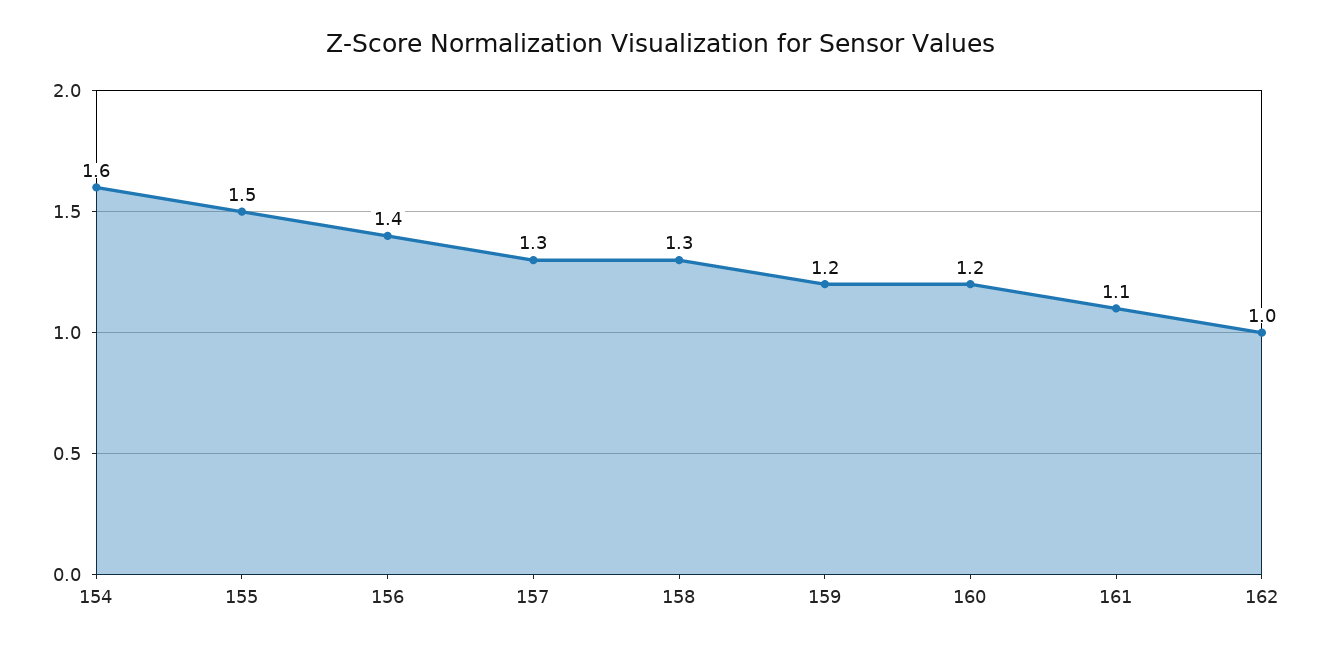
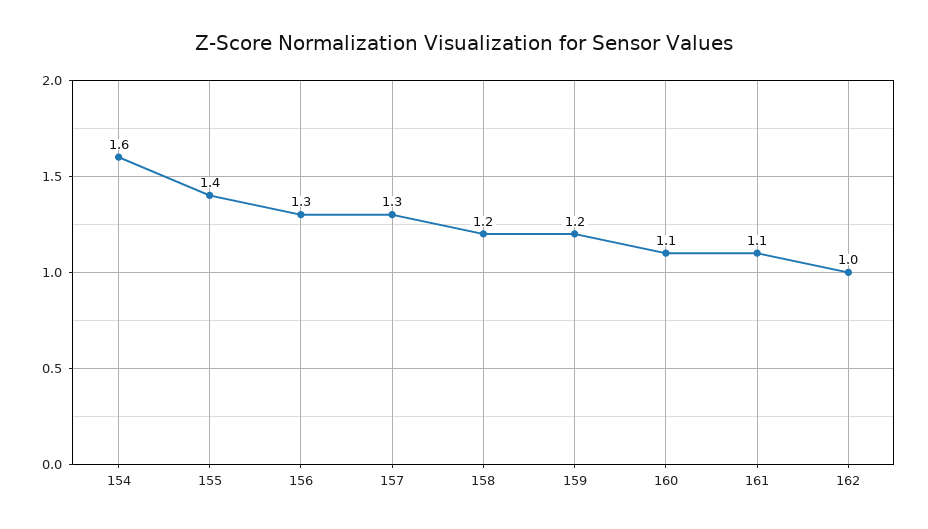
  {
    "154": 1.6,
-   "155": 1.5,
+   "155": 1.4,
-   "156": 1.4,
+   "156": 1.3,
    "157": 1.3,
-   "158": 1.3,
+   "158": 1.2,
    "159": 1.2,
-   "160": 1.2,
+   "160": 1.1,
    "161": 1.1,
    "162": 1
  }

